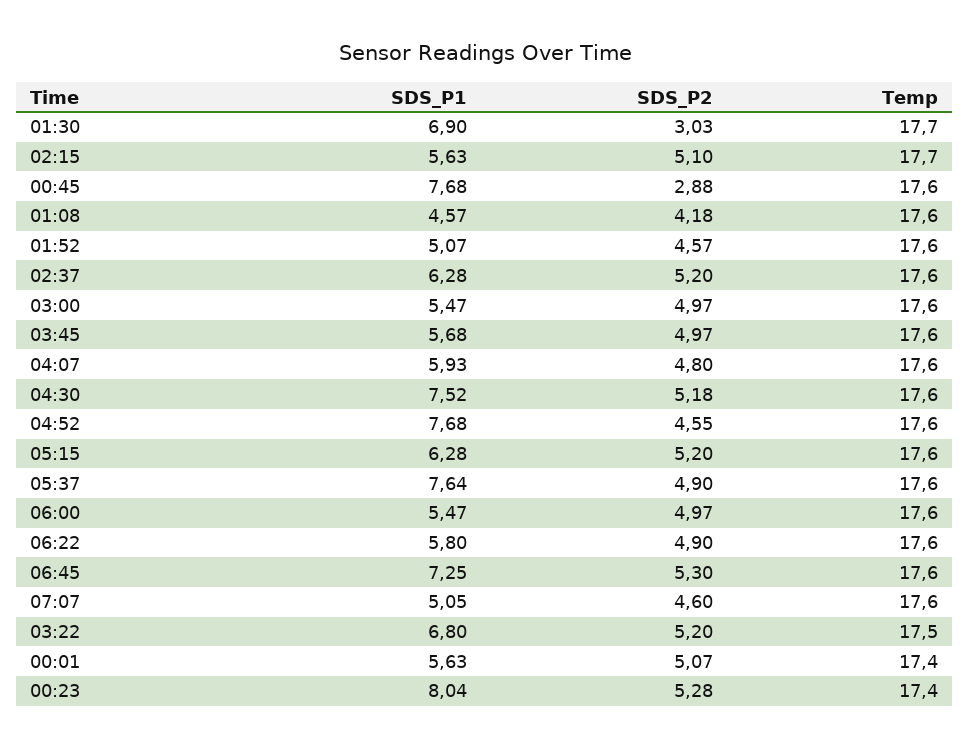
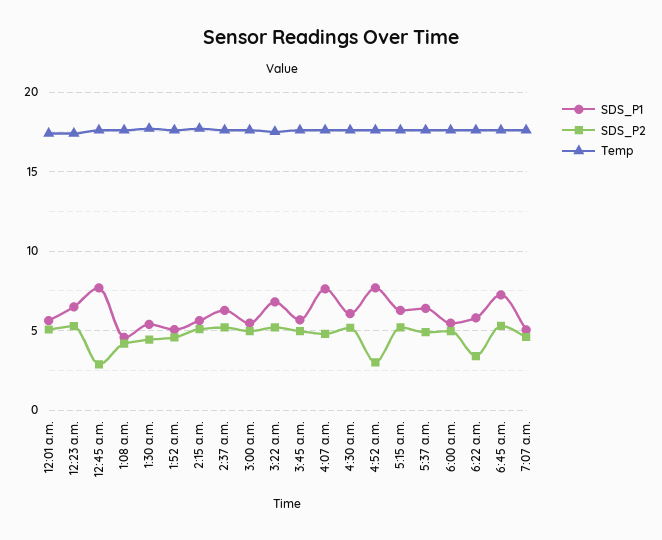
  {
    "SDS_P1": {
-     "01:30": 6.9,
+     "01:30": 5.5,
      "02:15": 5.63,
      "00:45": 7.68,
      "01:08": 4.57,
      "01:52": 5.07,
      "02:37": 6.28,
      "03:00": 5.47,
      "03:45": 5.68,
-     "04:07": 5.93,
+     "04:07": 7.5,
-     "04:30": 7.52,
+     "04:30": 6,
      "04:52": 7.68,
      "05:15": 6.28,
-     "05:37": 7.64,
+     "05:37": 6.5,
      "06:00": 5.47,
      "06:22": 5.8,
      "06:45": 7.25,
      "07:07": 5.05,
      "03:22": 6.8,
      "00:01": 5.63,
-     "00:23": 8.04
+     "00:23": 6.5
    },
    "SDS_P2": {
-     "01:30": 3.03,
+     "01:30": 4.5,
      "02:15": 5.1,
      "00:45": 2.88,
      "01:08": 4.18,
      "01:52": 4.57,
      "02:37": 5.2,
      "03:00": 4.97,
      "03:45": 4.97,
      "04:07": 4.8,
      "04:30": 5.18,
-     "04:52": 4.55,
+     "04:52": 3,
      "05:15": 5.2,
      "05:37": 4.9,
      "06:00": 4.97,
-     "06:22": 4.9,
+     "06:22": 3.5,
      "06:45": 5.3,
      "07:07": 4.6,
      "03:22": 5.2,
      "00:01": 5.07,
      "00:23": 5.28
    },
    "Temp": {
      "01:30": 17.7,
      "02:15": 17.7,
      "00:45": 17.6,
      "01:08": 17.6,
      "01:52": 17.6,
      "02:37": 17.6,
      "03:00": 17.6,
      "03:45": 17.6,
      "04:07": 17.6,
      "04:30": 17.6,
      "04:52": 17.6,
      "05:15": 17.6,
      "05:37": 17.6,
      "06:00": 17.6,
      "06:22": 17.6,
      "06:45": 17.6,
      "07:07": 17.6,
      "03:22": 17.5,
      "00:01": 17.4,
      "00:23": 17.4
    }
  }

